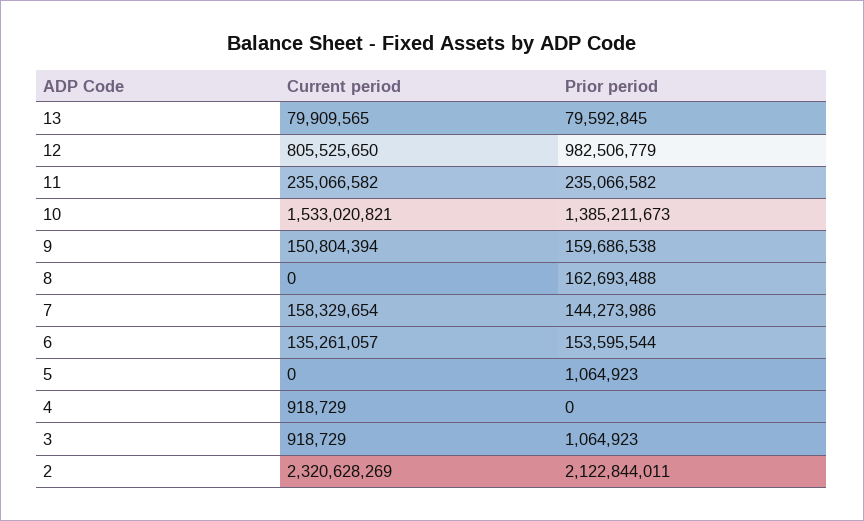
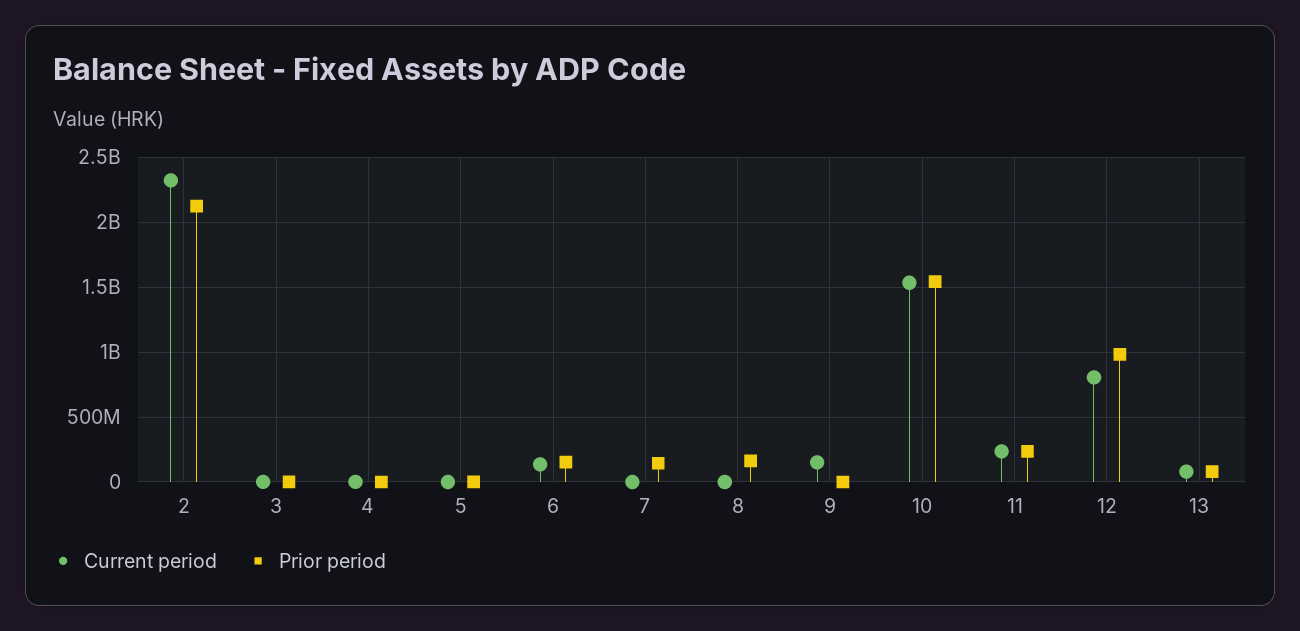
  {
    "Current period": {
      "13": 79909565,
      "12": 805525650,
      "11": 235066582,
      "10": 1533020821,
      "9": 150804394,
      "8": 0,
-     "7": 158329654,
+     "7": 0,
      "6": 135261057,
      "5": 0,
      "4": 918729,
      "3": 918729,
      "2": 2320628269
    },
    "Prior period": {
      "13": 79592845,
      "12": 982506779,
      "11": 235066582,
-     "10": 1385211673,
+     "10": 1550000000,
-     "9": 159686538,
+     "9": 0,
      "8": 162693488,
      "7": 144273986,
      "6": 153595544,
      "5": 1064923,
      "4": 0,
      "3": 1064923,
      "2": 2122844011
    }
  }

